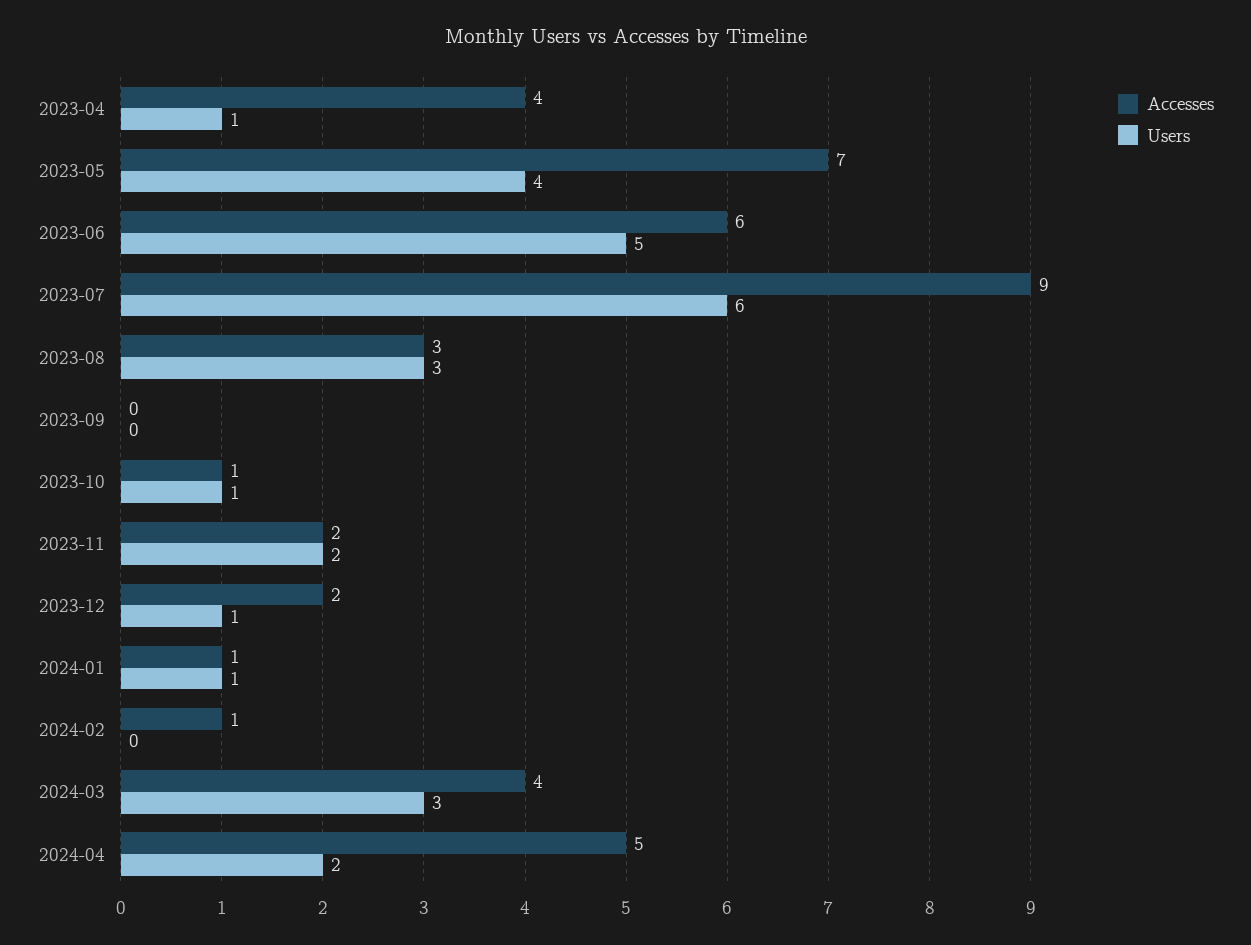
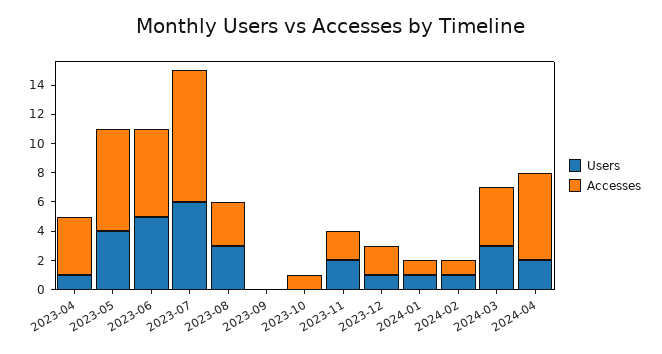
  {
    "Accesses": {
      "2023-04": 4,
      "2023-05": 7,
      "2023-06": 6,
      "2023-07": 9,
      "2023-08": 3,
      "2023-09": 0,
      "2023-10": 1,
      "2023-11": 2,
      "2023-12": 2,
      "2024-01": 1,
      "2024-02": 1,
      "2024-03": 4,
-     "2024-04": 5
+     "2024-04": 6
    },
    "Users": {
      "2023-04": 1,
      "2023-05": 4,
      "2023-06": 5,
      "2023-07": 6,
      "2023-08": 3,
      "2023-09": 0,
-     "2023-10": 1,
+     "2023-10": 0,
      "2023-11": 2,
      "2023-12": 1,
      "2024-01": 1,
-     "2024-02": 0,
+     "2024-02": 1,
      "2024-03": 3,
      "2024-04": 2
    }
  }

